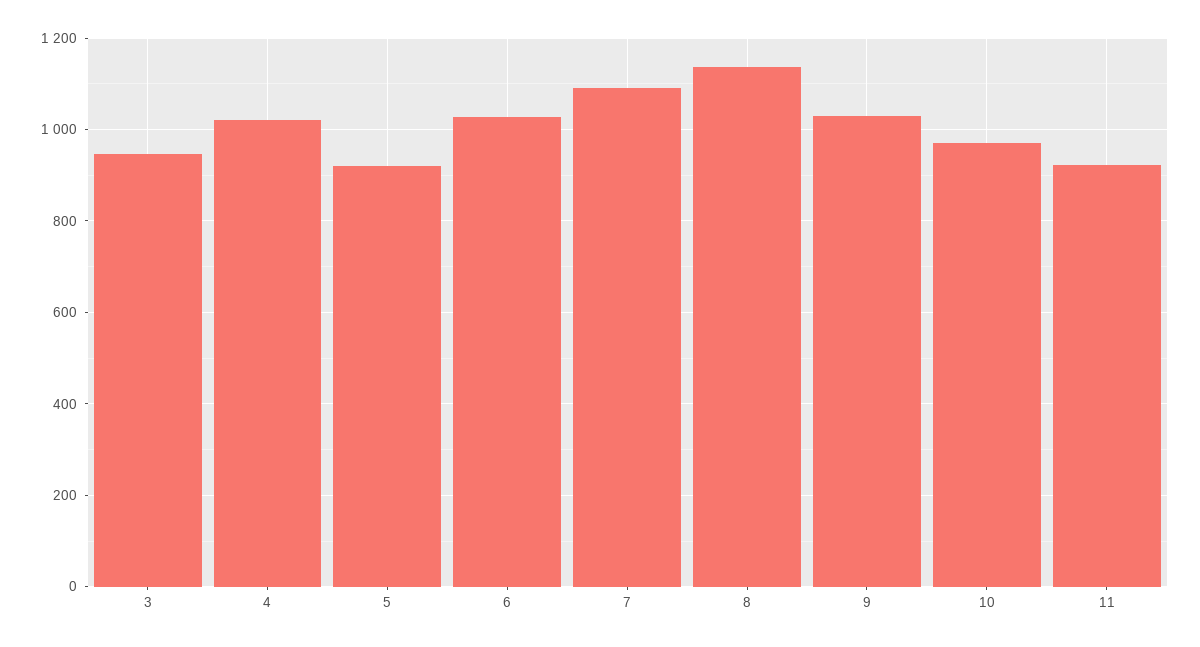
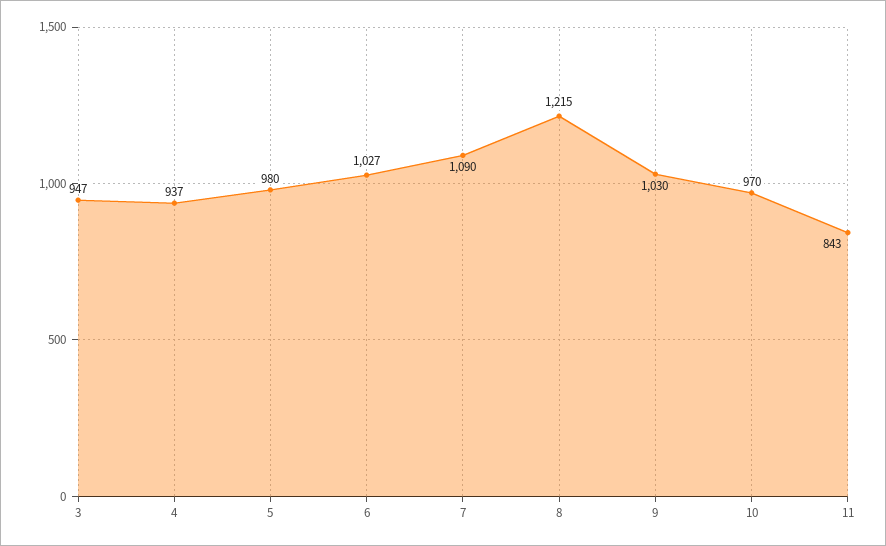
  {
    "3": 947,
-   "4": 1020,
+   "4": 937,
-   "5": 920,
+   "5": 980,
    "6": 1027,
    "7": 1090,
-   "8": 1140,
+   "8": 1215,
    "9": 1030,
    "10": 970,
-   "11": 920
+   "11": 843
  }

